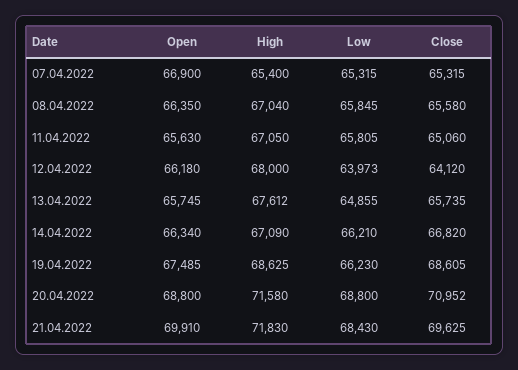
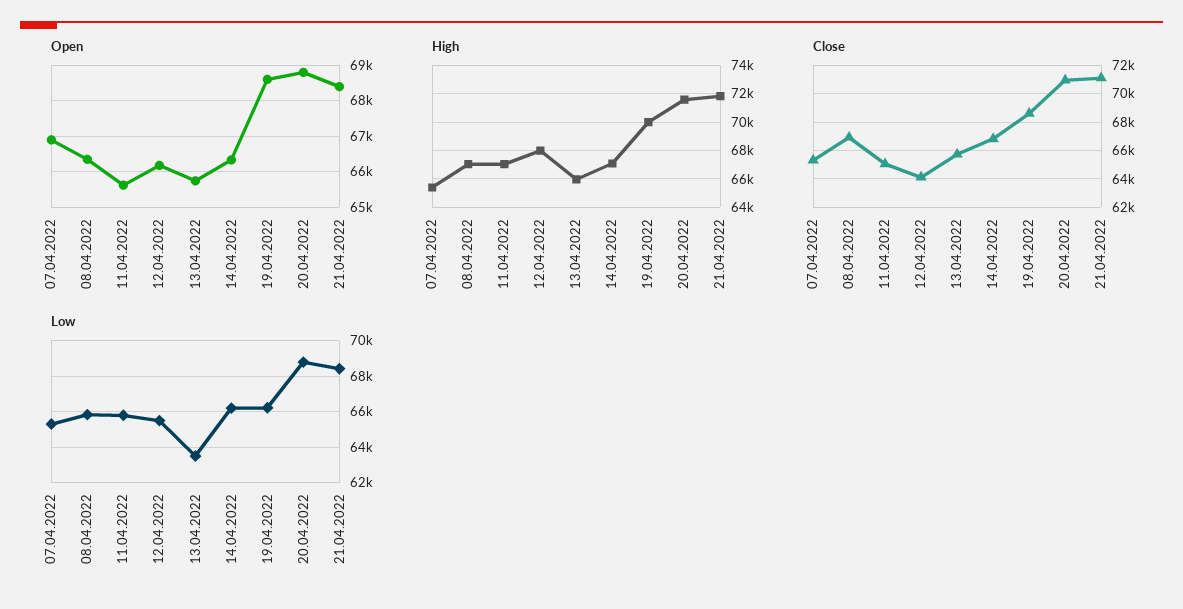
  {
    "Open": {
      "07.04.2022": 66900,
      "08.04.2022": 66350,
      "11.04.2022": 65630,
      "12.04.2022": 66180,
      "13.04.2022": 65745,
      "14.04.2022": 66340,
-     "19.04.2022": 67485,
+     "19.04.2022": 68600,
      "20.04.2022": 68800,
-     "21.04.2022": 69910
+     "21.04.2022": 68400
    },
    "High": {
      "07.04.2022": 65400,
      "08.04.2022": 67040,
      "11.04.2022": 67050,
      "12.04.2022": 68000,
-     "13.04.2022": 67612,
+     "13.04.2022": 66000,
      "14.04.2022": 67090,
-     "19.04.2022": 68625,
+     "19.04.2022": 70000,
      "20.04.2022": 71580,
      "21.04.2022": 71830
    },
    "Low": {
      "07.04.2022": 65315,
      "08.04.2022": 65845,
      "11.04.2022": 65805,
-     "12.04.2022": 63973,
+     "12.04.2022": 65500,
-     "13.04.2022": 64855,
+     "13.04.2022": 63500,
      "14.04.2022": 66210,
      "19.04.2022": 66230,
      "20.04.2022": 68800,
      "21.04.2022": 68430
    },
    "Close": {
      "07.04.2022": 65315,
-     "08.04.2022": 65580,
+     "08.04.2022": 67000,
      "11.04.2022": 65060,
      "12.04.2022": 64120,
      "13.04.2022": 65735,
      "14.04.2022": 66820,
      "19.04.2022": 68605,
      "20.04.2022": 70952,
-     "21.04.2022": 69625
+     "21.04.2022": 71000
    }
  }

